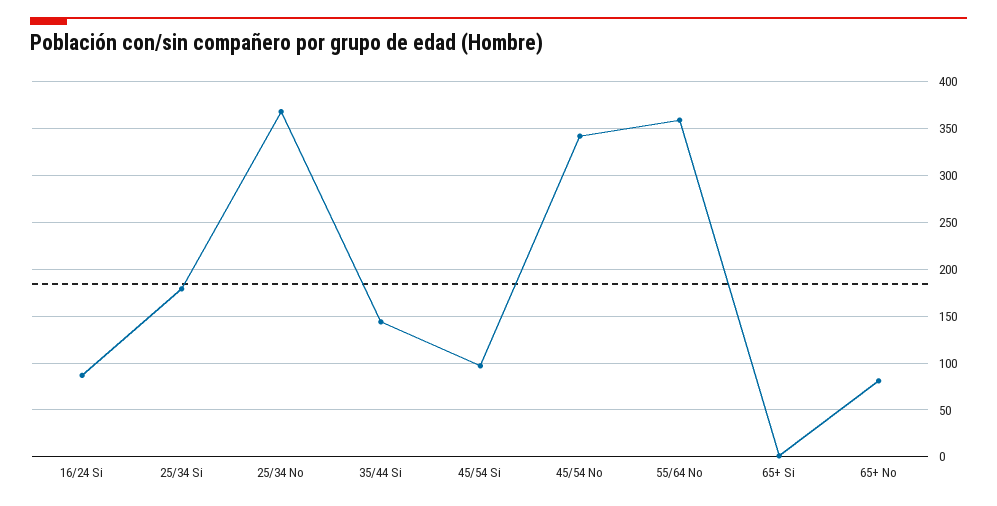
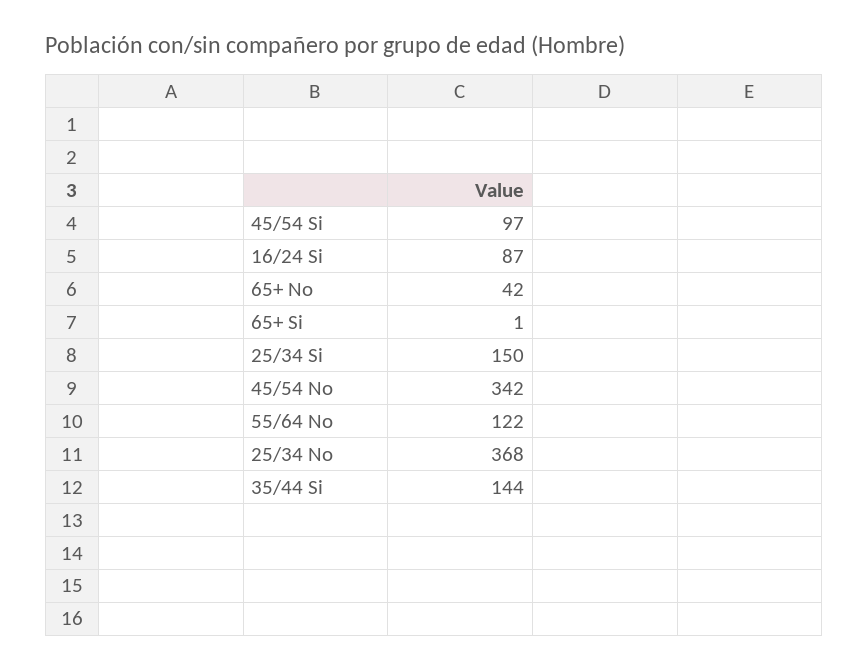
  {
    "16/24 Si": 87,
-   "25/34 Si": 180,
+   "25/34 Si": 150,
    "25/34 No": 368,
    "35/44 Si": 144,
    "45/54 Si": 97,
    "45/54 No": 342,
-   "55/64 No": 360,
+   "55/64 No": 122,
    "65+ Si": 1,
-   "65+ No": 80
+   "65+ No": 42
  }

